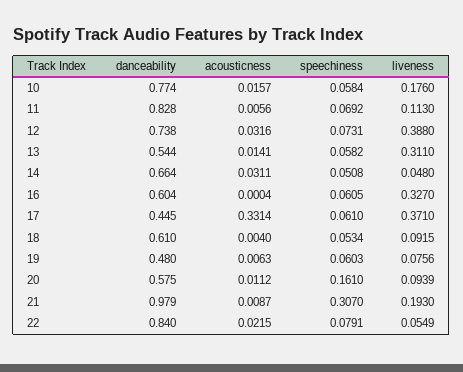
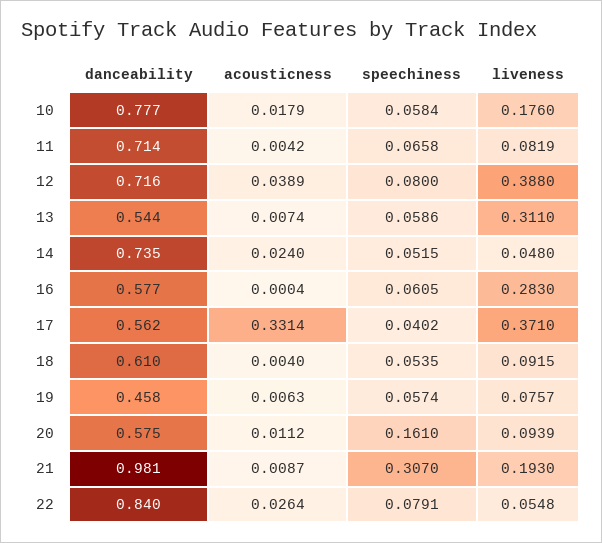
  {
    "danceability": {
-     "10": 0.774,
+     "10": 0.777,
-     "11": 0.828,
+     "11": 0.714,
-     "12": 0.738,
+     "12": 0.716,
      "13": 0.544,
-     "14": 0.664,
+     "14": 0.735,
-     "16": 0.604,
+     "16": 0.577,
-     "17": 0.445,
+     "17": 0.562,
      "18": 0.61,
-     "19": 0.48,
+     "19": 0.458,
      "20": 0.575,
-     "21": 0.979,
+     "21": 0.981,
      "22": 0.84
    },
    "acousticness": {
-     "10": 0.0157,
+     "10": 0.0179,
-     "11": 0.0056,
+     "11": 0.0042,
-     "12": 0.0316,
+     "12": 0.0389,
-     "13": 0.0141,
+     "13": 0.0074,
-     "14": 0.0311,
+     "14": 0.024,
      "16": 0.0004,
      "17": 0.3314,
      "18": 0.004,
      "19": 0.0063,
      "20": 0.0112,
      "21": 0.0087,
-     "22": 0.0215
+     "22": 0.0264
    },
    "speechiness": {
      "10": 0.0584,
-     "11": 0.0692,
+     "11": 0.0658,
-     "12": 0.0731,
+     "12": 0.08,
-     "13": 0.0582,
+     "13": 0.0586,
-     "14": 0.0508,
+     "14": 0.0515,
      "16": 0.0605,
-     "17": 0.061,
+     "17": 0.0402,
-     "18": 0.0534,
+     "18": 0.0535,
-     "19": 0.0603,
+     "19": 0.0574,
      "20": 0.161,
      "21": 0.307,
      "22": 0.0791
    },
    "liveness": {
      "10": 0.176,
-     "11": 0.113,
+     "11": 0.0819,
      "12": 0.388,
      "13": 0.311,
      "14": 0.048,
-     "16": 0.327,
+     "16": 0.283,
      "17": 0.371,
      "18": 0.0915,
-     "19": 0.0756,
+     "19": 0.0757,
      "20": 0.0939,
      "21": 0.193,
-     "22": 0.0549
+     "22": 0.0548
    }
  }

